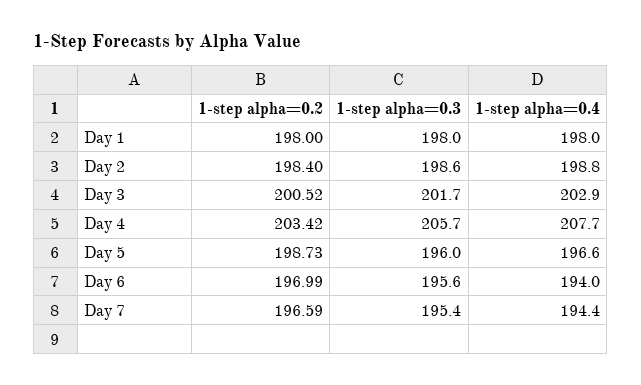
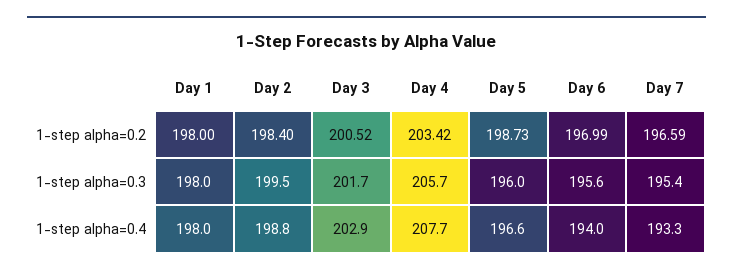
  {
    "1-step alpha=0.2": {
      "Day 1": 198,
      "Day 2": 198.4,
      "Day 3": 200.52,
      "Day 4": 203.42,
      "Day 5": 198.73,
      "Day 6": 196.99,
      "Day 7": 196.59
    },
    "1-step alpha=0.3": {
      "Day 1": 198,
-     "Day 2": 198.6,
+     "Day 2": 199.5,
      "Day 3": 201.7,
      "Day 4": 205.7,
      "Day 5": 196,
      "Day 6": 195.6,
      "Day 7": 195.4
    },
    "1-step alpha=0.4": {
      "Day 1": 198,
      "Day 2": 198.8,
      "Day 3": 202.9,
      "Day 4": 207.7,
      "Day 5": 196.6,
      "Day 6": 194,
-     "Day 7": 194.4
+     "Day 7": 193.3
    }
  }

